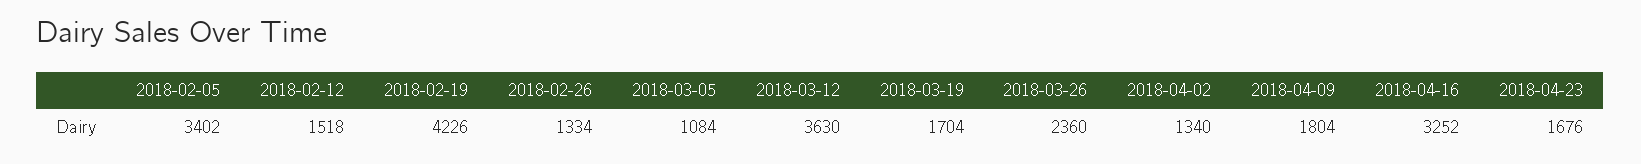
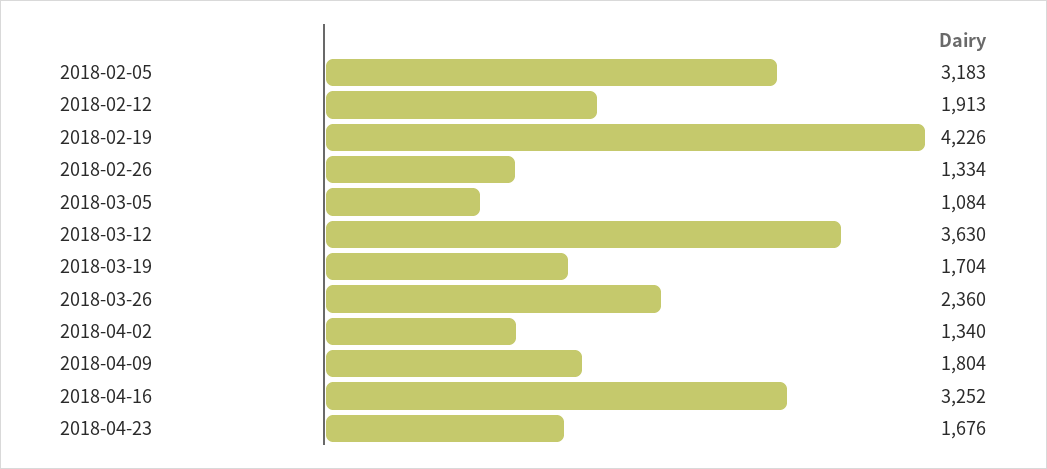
  {
-   "2018-02-05": 3402,
+   "2018-02-05": 3183,
-   "2018-02-12": 1518,
+   "2018-02-12": 1913,
    "2018-02-19": 4226,
    "2018-02-26": 1334,
    "2018-03-05": 1084,
    "2018-03-12": 3630,
    "2018-03-19": 1704,
    "2018-03-26": 2360,
    "2018-04-02": 1340,
    "2018-04-09": 1804,
    "2018-04-16": 3252,
    "2018-04-23": 1676
  }

